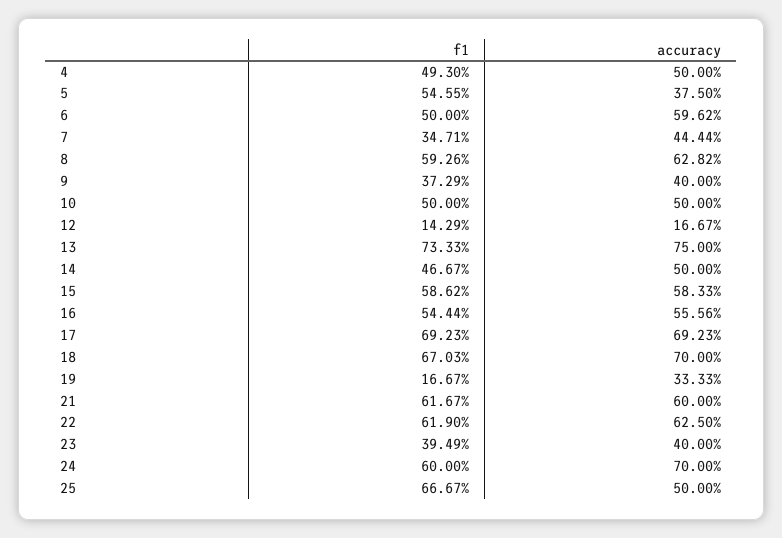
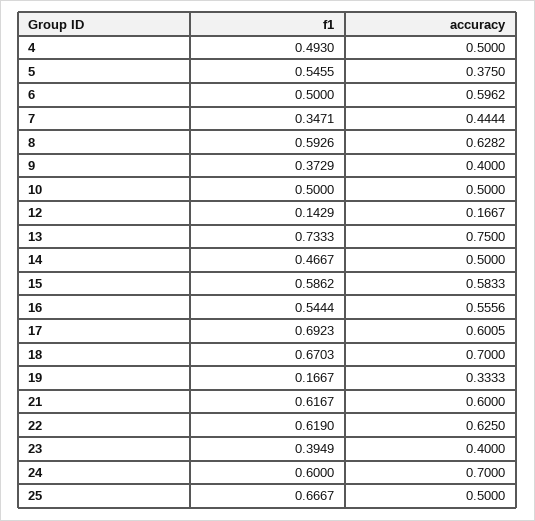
  {
    "f1": {
      "4": 0.493,
      "5": 0.5455,
      "6": 0.5,
      "7": 0.3471,
      "8": 0.5926,
      "9": 0.3729,
      "10": 0.5,
      "12": 0.1429,
      "13": 0.7333,
      "14": 0.4667,
      "15": 0.5862,
      "16": 0.5444,
      "17": 0.6923,
      "18": 0.6703,
      "19": 0.1667,
      "21": 0.6167,
      "22": 0.619,
      "23": 0.3949,
      "24": 0.6,
      "25": 0.6667
    },
    "accuracy": {
      "4": 0.5,
      "5": 0.375,
      "6": 0.5962,
      "7": 0.4444,
      "8": 0.6282,
      "9": 0.4,
      "10": 0.5,
      "12": 0.1667,
      "13": 0.75,
      "14": 0.5,
      "15": 0.5833,
      "16": 0.5556,
-     "17": 0.6923,
+     "17": 0.6005,
      "18": 0.7,
      "19": 0.3333,
      "21": 0.6,
      "22": 0.625,
      "23": 0.4,
      "24": 0.7,
      "25": 0.5
    }
  }

